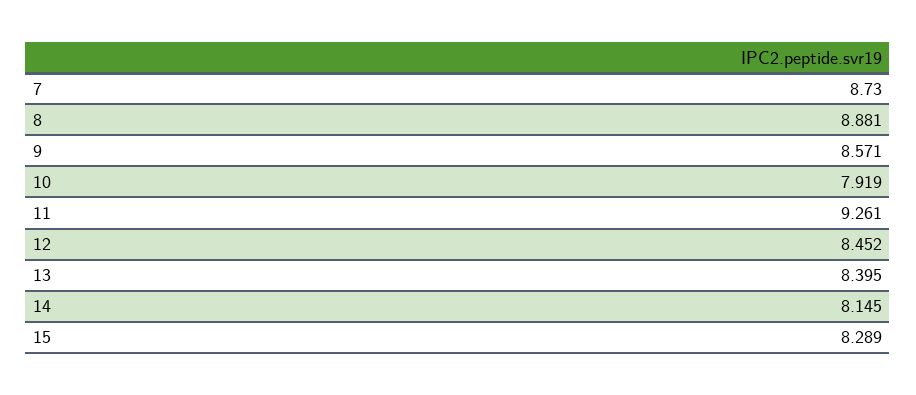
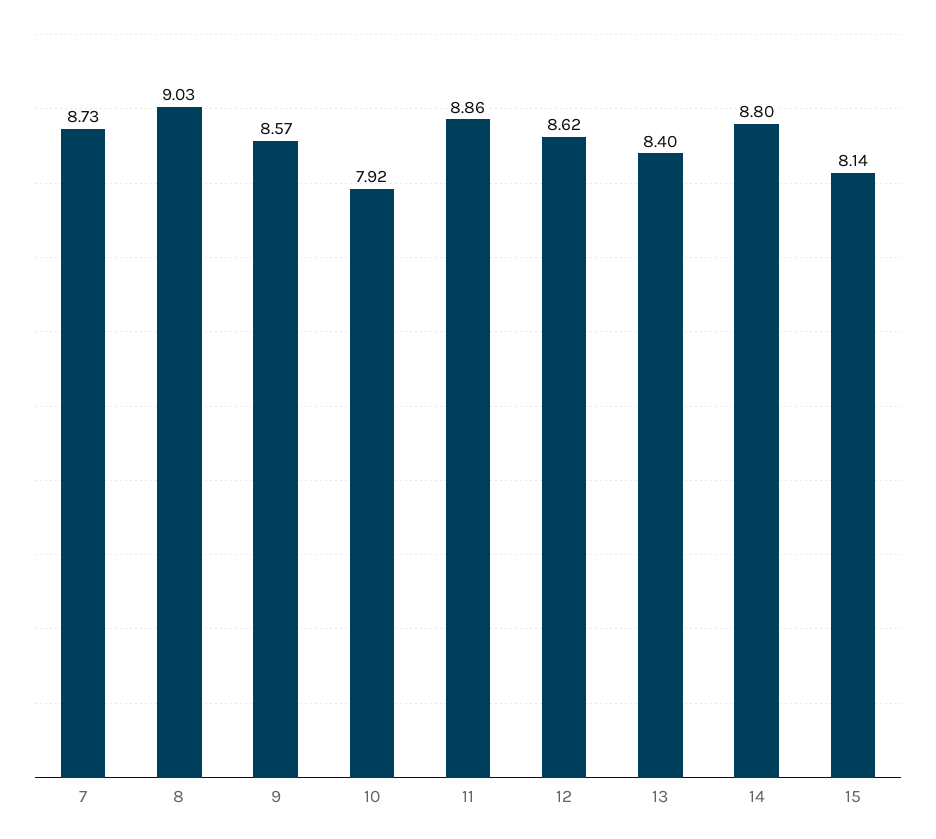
  {
    "7": 8.73,
-   "8": 8.881,
+   "8": 9.03,
    "9": 8.571,
    "10": 7.919,
-   "11": 9.261,
+   "11": 8.86,
-   "12": 8.452,
+   "12": 8.62,
    "13": 8.395,
-   "14": 8.145,
+   "14": 8.8,
-   "15": 8.289
+   "15": 8.14
  }

